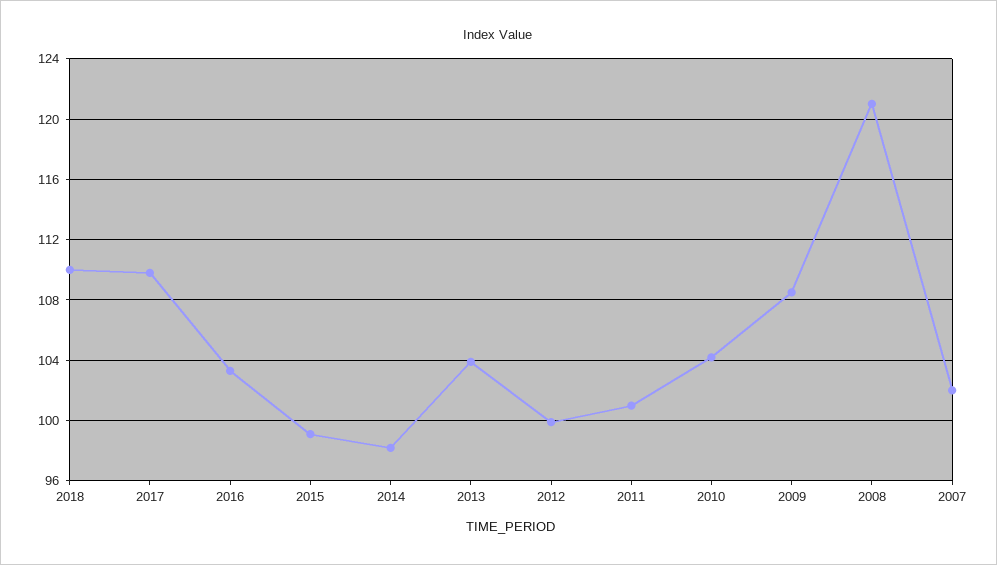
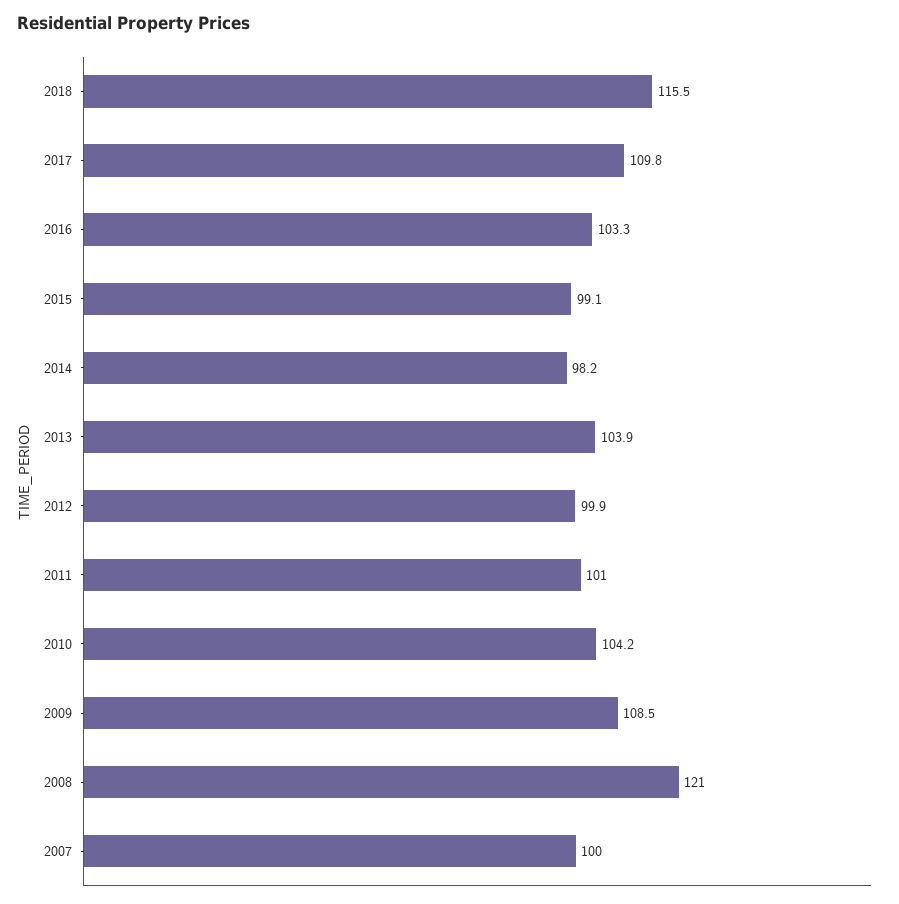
  {
-   "2018": 110,
+   "2018": 115.5,
    "2017": 109.8,
    "2016": 103.3,
    "2015": 99.1,
    "2014": 98.2,
    "2013": 103.9,
    "2012": 99.9,
    "2011": 101,
    "2010": 104.2,
    "2009": 108.5,
    "2008": 121,
-   "2007": 102
+   "2007": 100
  }

